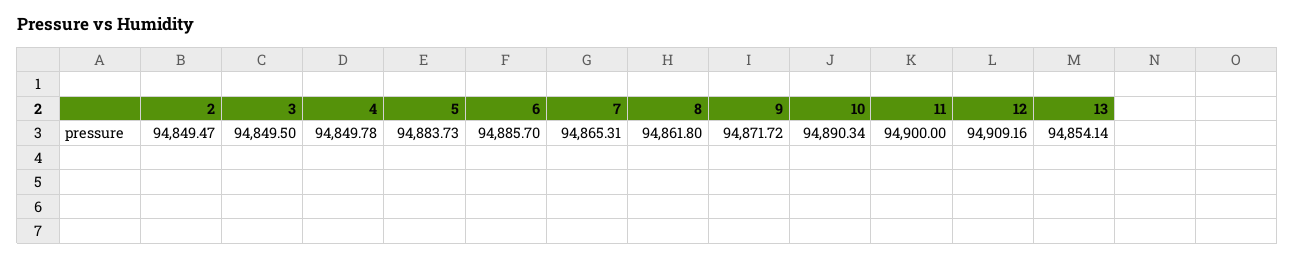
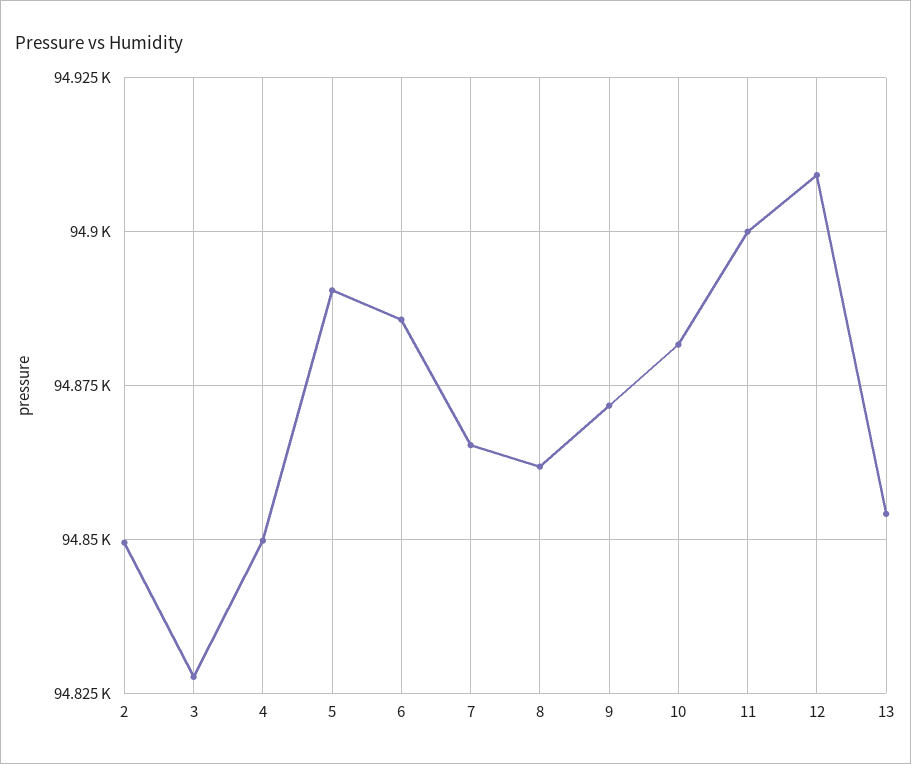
  {
    "2": 94849.47,
-   "3": 94849.5,
+   "3": 94827.5,
    "4": 94849.78,
-   "5": 94883.73,
+   "5": 94890,
    "6": 94885.7,
    "7": 94865.31,
    "8": 94861.8,
    "9": 94871.72,
-   "10": 94890.34,
+   "10": 94882.5,
    "11": 94900,
    "12": 94909.16,
    "13": 94854.14
  }

